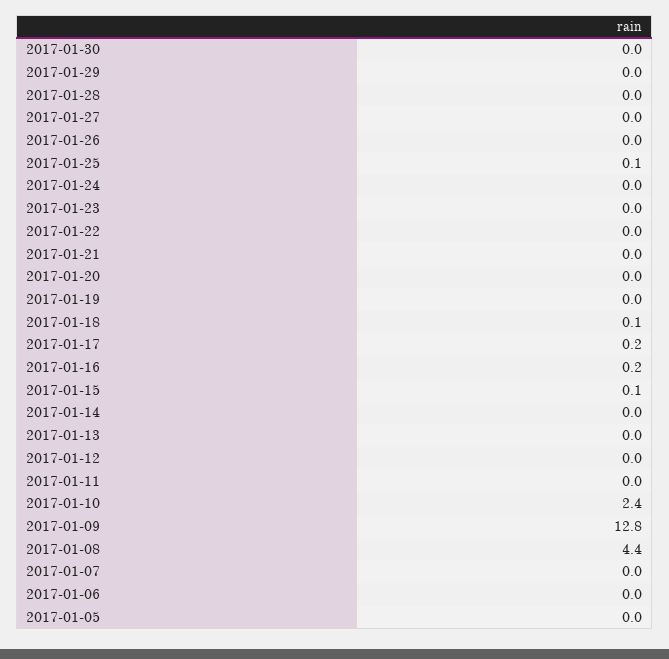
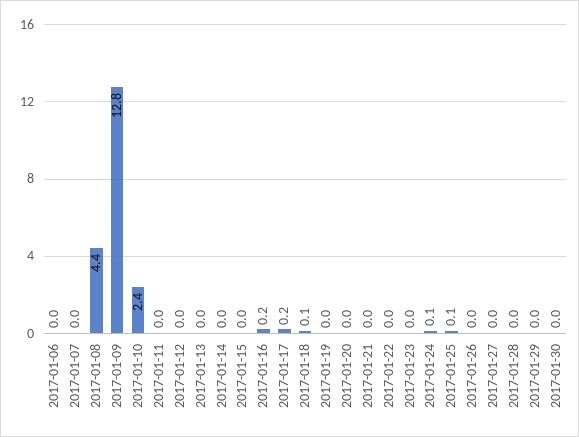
  {
    "2017-01-30": 0,
    "2017-01-29": 0,
    "2017-01-28": 0,
    "2017-01-27": 0,
    "2017-01-26": 0,
    "2017-01-25": 0.1,
-   "2017-01-24": 0,
+   "2017-01-24": 0.1,
    "2017-01-23": 0,
    "2017-01-22": 0,
    "2017-01-21": 0,
    "2017-01-20": 0,
    "2017-01-19": 0,
    "2017-01-18": 0.1,
    "2017-01-17": 0.2,
    "2017-01-16": 0.2,
-   "2017-01-15": 0.1,
+   "2017-01-15": 0,
    "2017-01-14": 0,
    "2017-01-13": 0,
    "2017-01-12": 0,
    "2017-01-11": 0,
    "2017-01-10": 2.4,
    "2017-01-09": 12.8,
    "2017-01-08": 4.4,
    "2017-01-07": 0,
-   "2017-01-06": 0,
+   "2017-01-06": 0
-   "2017-01-05": 0
  }

